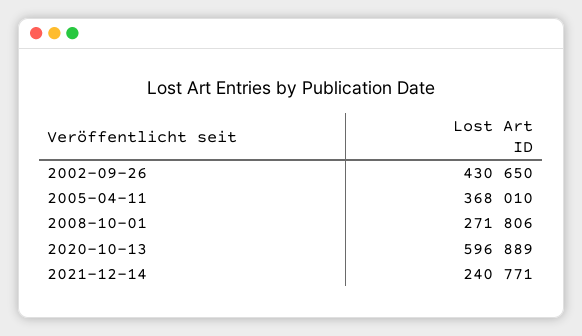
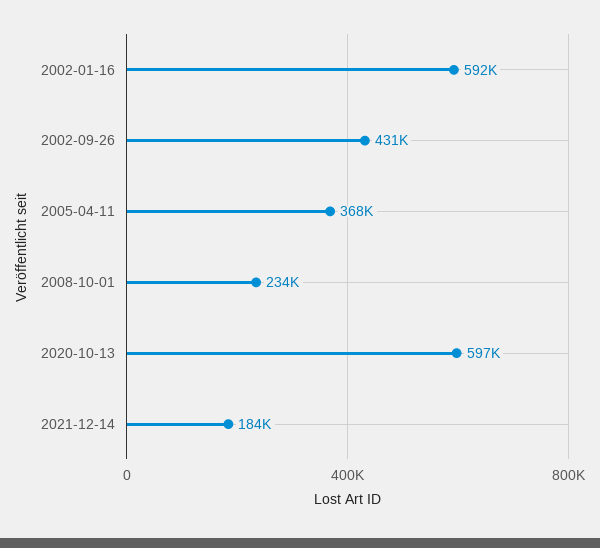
  {
    "2002-09-26": 430650,
    "2005-04-11": 368010,
-   "2008-10-01": 271806,
+   "2008-10-01": 234000,
    "2020-10-13": 596889,
-   "2021-12-14": 240771
+   "2021-12-14": 184000,
+   "2002-01-16": 592000
  }

